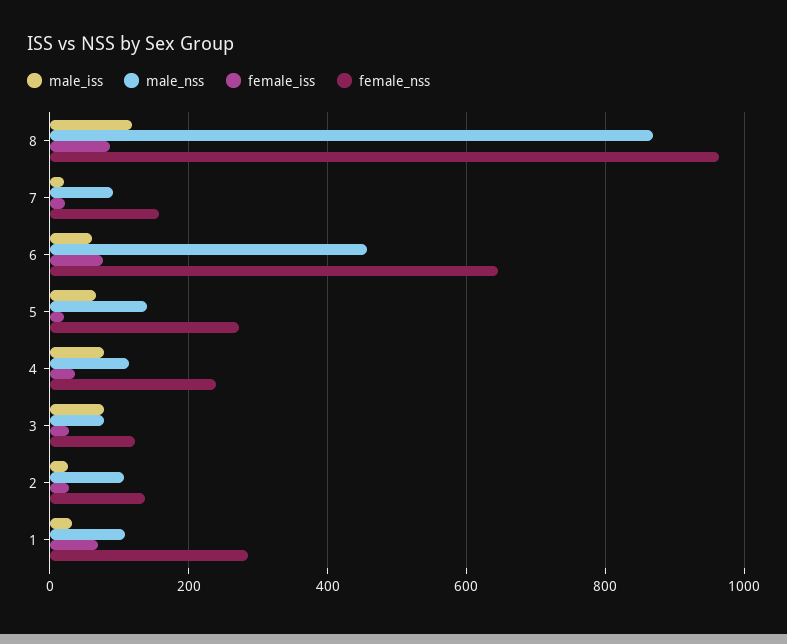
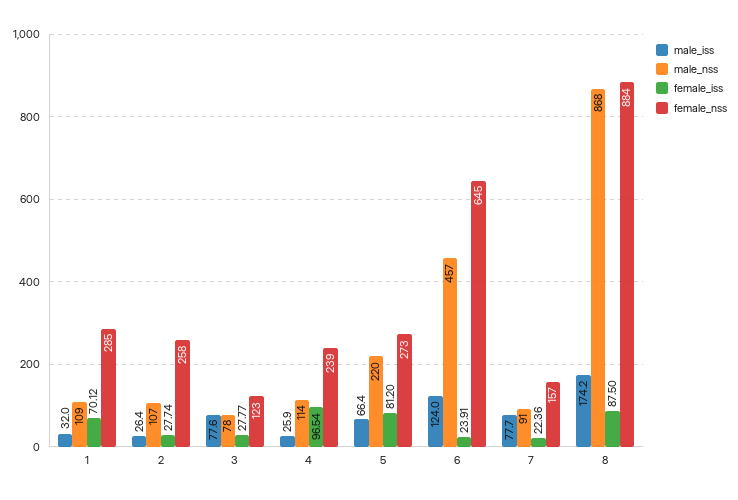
  {
    "male_iss": {
-     "8": 120,
+     "8": 174.2,
-     "7": 20,
+     "7": 77.7,
-     "6": 60,
+     "6": 124,
      "5": 66.4,
-     "4": 80,
+     "4": 25.9,
      "3": 77.6,
      "2": 26.4,
      "1": 32
    },
    "male_nss": {
      "8": 868,
      "7": 91,
      "6": 457,
-     "5": 140,
+     "5": 220,
      "4": 114,
      "3": 78,
      "2": 107,
      "1": 109
    },
    "female_iss": {
      "8": 87.5,
      "7": 22.36,
-     "6": 80,
+     "6": 23.91,
-     "5": 20,
+     "5": 81.2,
-     "4": 40,
+     "4": 96.54,
      "3": 27.77,
      "2": 27.74,
      "1": 70.12
    },
    "female_nss": {
-     "8": 960,
+     "8": 884,
      "7": 157,
      "6": 645,
      "5": 273,
      "4": 239,
      "3": 123,
-     "2": 140,
+     "2": 258,
      "1": 285
    }
  }

